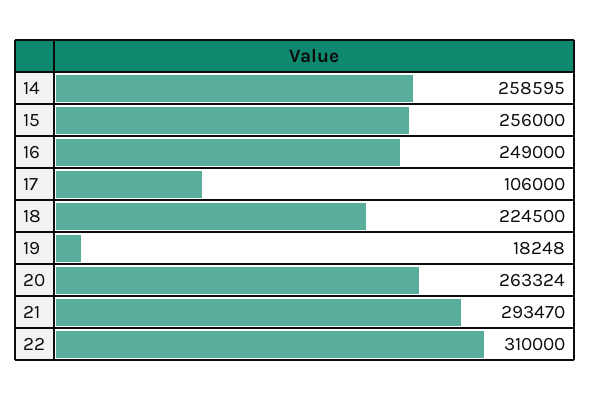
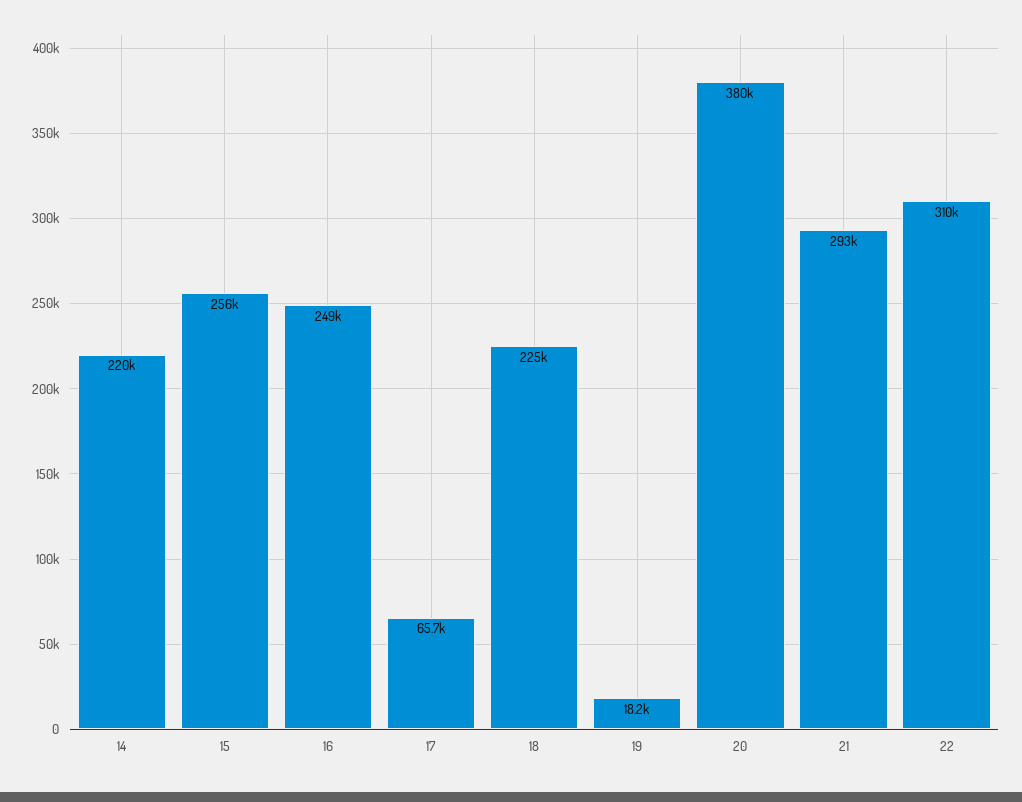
  {
-   "14": 258595,
+   "14": 220000,
    "15": 256000,
    "16": 249000,
-   "17": 106000,
+   "17": 65700,
    "18": 224500,
    "19": 18248,
-   "20": 263324,
+   "20": 380000,
    "21": 293470,
    "22": 310000
  }

